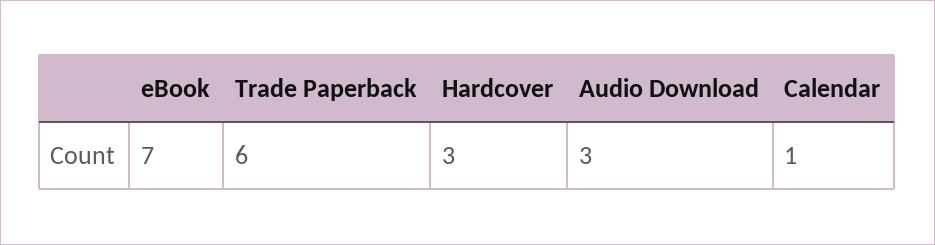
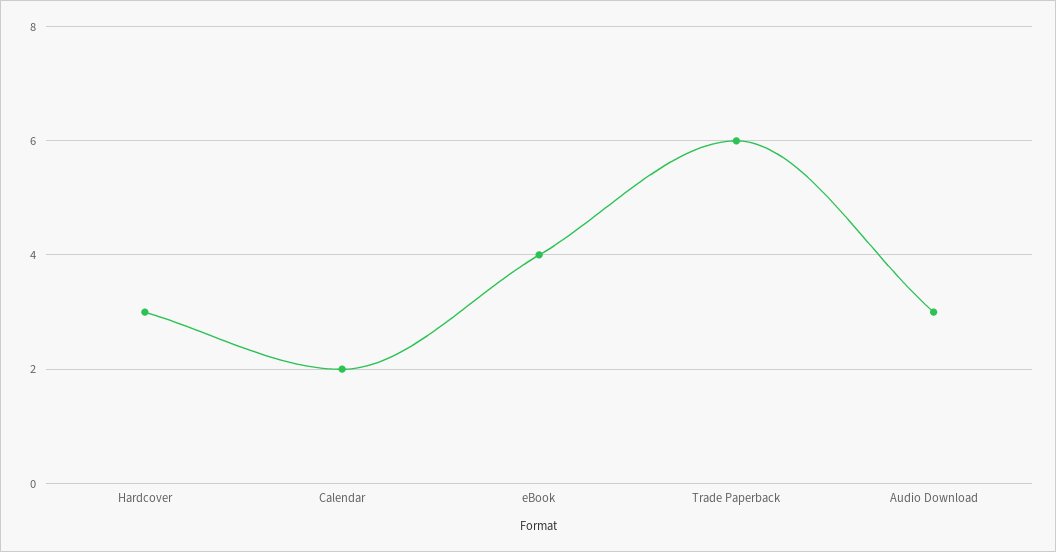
  {
-   "eBook": 7,
+   "eBook": 4,
    "Trade Paperback": 6,
    "Hardcover": 3,
    "Audio Download": 3,
-   "Calendar": 1
+   "Calendar": 2
  }

